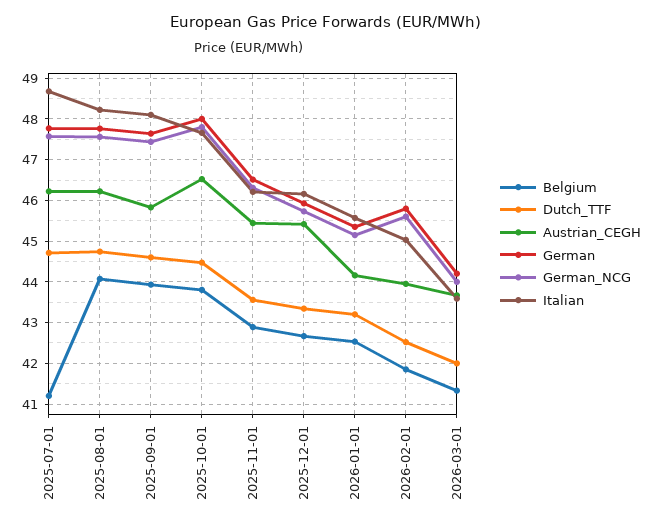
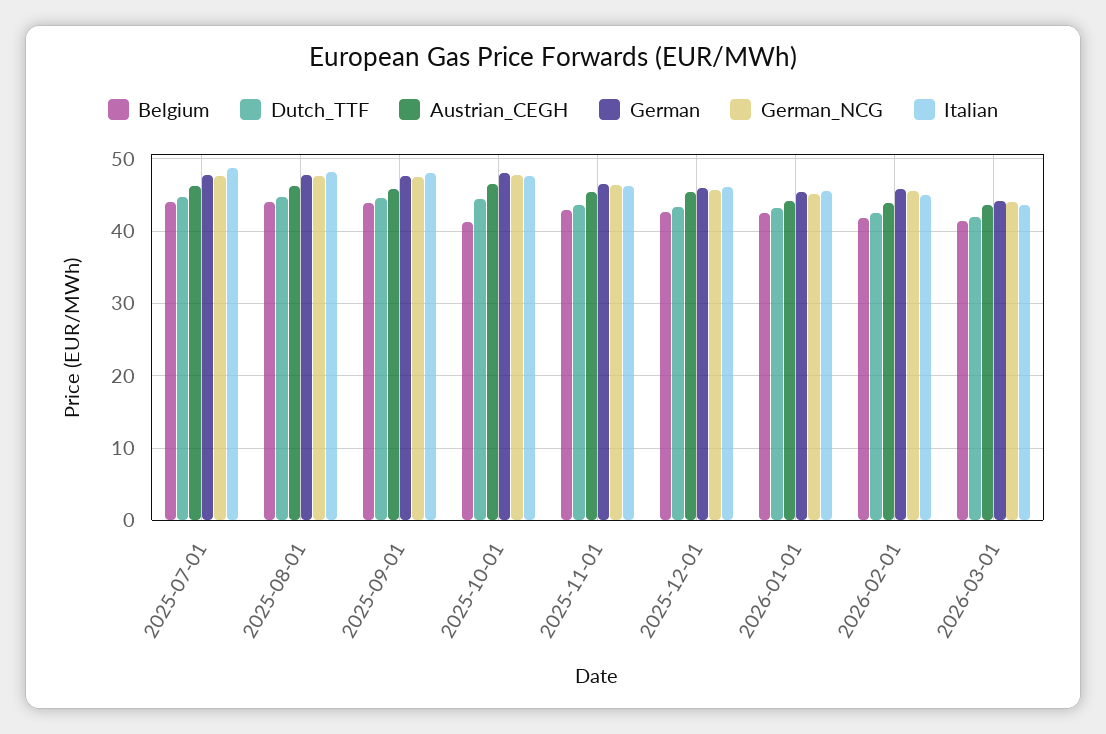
  {
    "Belgium": {
-     "2025-07-01": 41.2,
+     "2025-07-01": 44,
      "2025-08-01": 44,
      "2025-09-01": 44,
-     "2025-10-01": 43.8,
+     "2025-10-01": 41,
      "2025-11-01": 42.8,
      "2025-12-01": 42.6,
      "2026-01-01": 42.6,
      "2026-02-01": 41.8,
      "2026-03-01": 41.4
    },
    "Dutch_TTF": {
      "2025-07-01": 44.8,
      "2025-08-01": 44.8,
      "2025-09-01": 44.6,
      "2025-10-01": 44.4,
      "2025-11-01": 43.6,
      "2025-12-01": 43.4,
      "2026-01-01": 43.2,
      "2026-02-01": 42.6,
      "2026-03-01": 42
    },
    "Austrian_CEGH": {
      "2025-07-01": 46.2,
      "2025-08-01": 46.2,
      "2025-09-01": 45.8,
      "2025-10-01": 46.6,
      "2025-11-01": 45.4,
      "2025-12-01": 45.4,
      "2026-01-01": 44.2,
      "2026-02-01": 44,
      "2026-03-01": 43.6
    },
    "German": {
      "2025-07-01": 47.8,
      "2025-08-01": 47.8,
      "2025-09-01": 47.6,
      "2025-10-01": 48,
      "2025-11-01": 46.6,
      "2025-12-01": 46,
      "2026-01-01": 45.4,
      "2026-02-01": 45.8,
      "2026-03-01": 44.2
    },
    "German_NCG": {
      "2025-07-01": 47.6,
      "2025-08-01": 47.6,
      "2025-09-01": 47.4,
      "2025-10-01": 47.8,
      "2025-11-01": 46.4,
      "2025-12-01": 45.8,
      "2026-01-01": 45.2,
      "2026-02-01": 45.6,
      "2026-03-01": 44
    },
    "Italian": {
      "2025-07-01": 48.6,
      "2025-08-01": 48.2,
      "2025-09-01": 48.2,
      "2025-10-01": 47.6,
      "2025-11-01": 46.2,
      "2025-12-01": 46.2,
      "2026-01-01": 45.6,
      "2026-02-01": 45,
      "2026-03-01": 43.6
    }
  }

